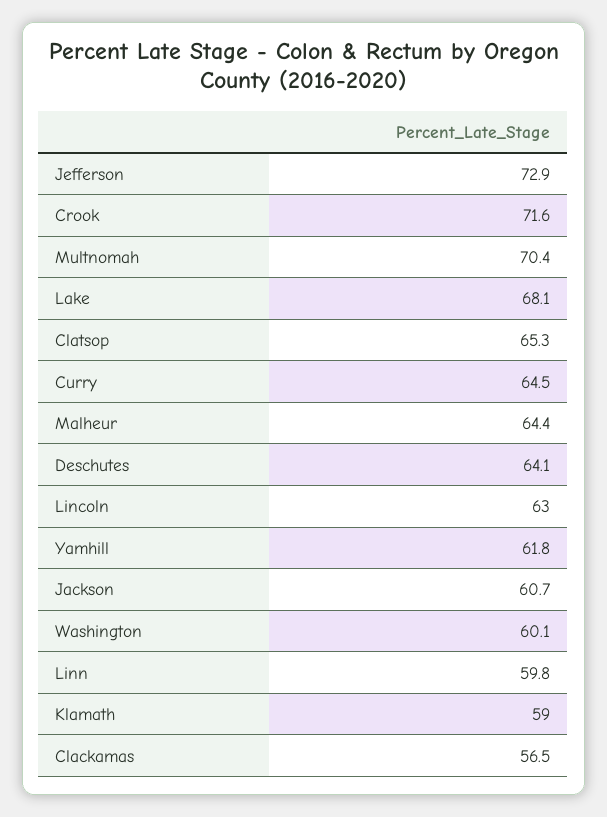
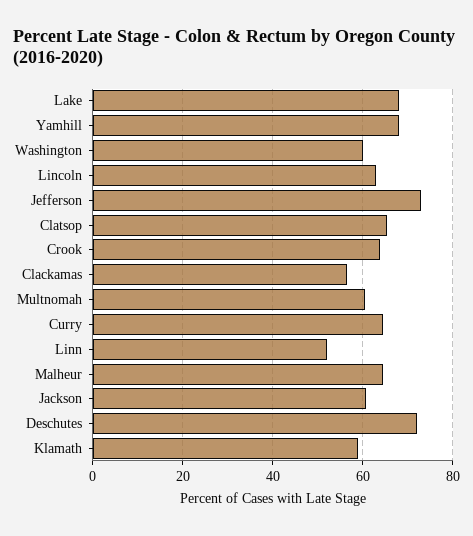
  {
    "Jefferson": 72.9,
-   "Crook": 71.6,
+   "Crook": 64,
-   "Multnomah": 70.4,
+   "Multnomah": 60,
    "Lake": 68.1,
    "Clatsop": 65.3,
    "Curry": 64.5,
    "Malheur": 64.4,
-   "Deschutes": 64.1,
+   "Deschutes": 72,
    "Lincoln": 63,
-   "Yamhill": 61.8,
+   "Yamhill": 68,
    "Jackson": 60.7,
    "Washington": 60.1,
-   "Linn": 59.8,
+   "Linn": 52,
    "Klamath": 59,
    "Clackamas": 56.5
  }

